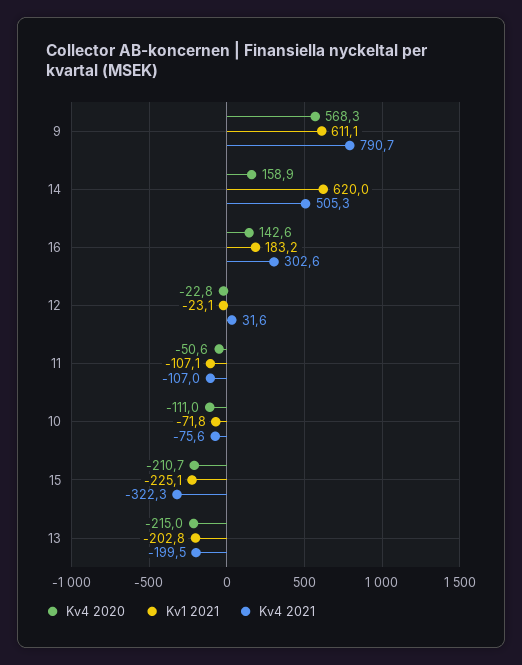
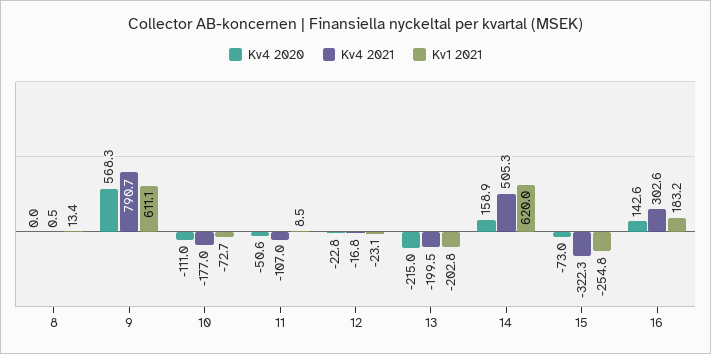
  {
    "Kv4 2020": {
      "9": 568.3,
      "14": 158.9,
      "16": 142.6,
      "12": -22.8,
      "11": -50.6,
      "10": -111,
-     "15": -210.7,
+     "15": -73,
-     "13": -215
+     "13": -215,
+     "8": 0
    },
    "Kv1 2021": {
      "9": 611.1,
      "14": 620,
      "16": 183.2,
      "12": -23.1,
-     "11": -107.1,
+     "11": 8.5,
-     "10": -71.8,
+     "10": -72.7,
-     "15": -225.1,
+     "15": -254.8,
-     "13": -202.8
+     "13": -202.8,
+     "8": 13.4
    },
    "Kv4 2021": {
      "9": 790.7,
      "14": 505.3,
      "16": 302.6,
-     "12": 31.6,
+     "12": -16.8,
      "11": -107,
-     "10": -75.6,
+     "10": -177,
      "15": -322.3,
-     "13": -199.5
+     "13": -199.5,
+     "8": 0.5
    }
  }

